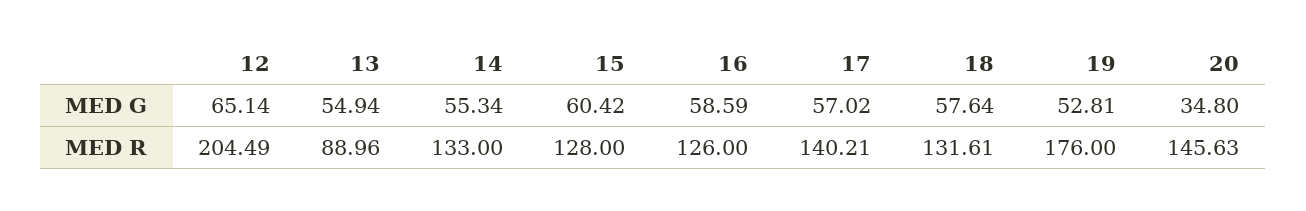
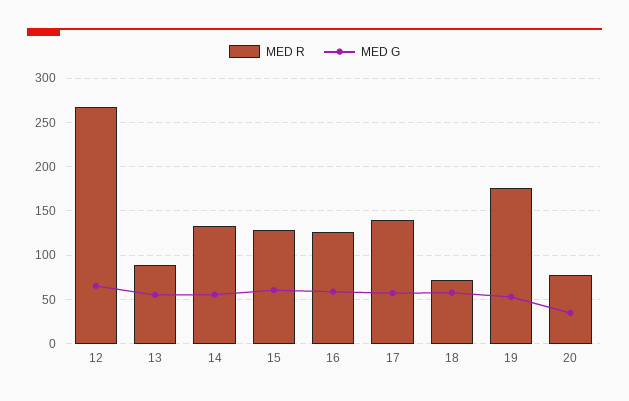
  {
    "MED G": {
      "12": 65.14,
      "13": 54.94,
      "14": 55.34,
      "15": 60.42,
      "16": 58.59,
      "17": 57.02,
      "18": 57.64,
      "19": 52.81,
      "20": 34.8
    },
    "MED R": {
-     "12": 204.49,
+     "12": 270,
      "13": 88.96,
      "14": 133,
      "15": 128,
      "16": 126,
      "17": 140.21,
-     "18": 131.61,
+     "18": 70,
      "19": 176,
-     "20": 145.63
+     "20": 80
    }
  }

